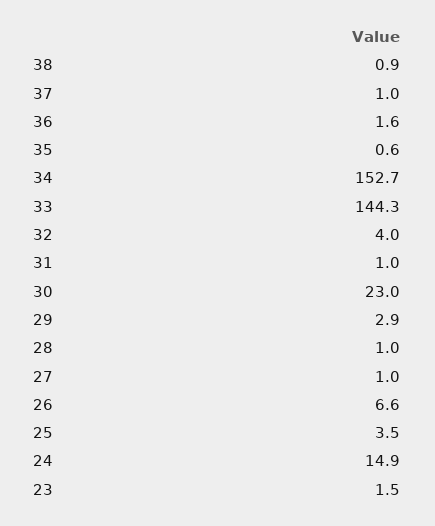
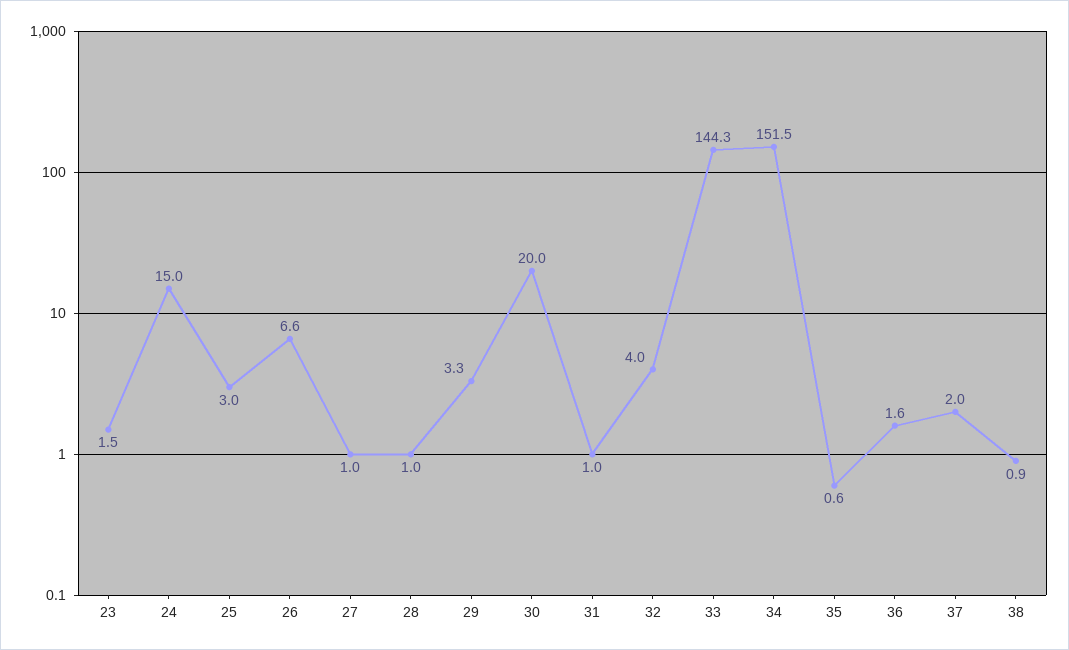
  {
    "38": 0.9,
-   "37": 1,
+   "37": 2,
    "36": 1.6,
    "35": 0.6,
-   "34": 152.7,
+   "34": 151.5,
    "33": 144.3,
    "32": 4,
    "31": 1,
-   "30": 23,
+   "30": 20,
-   "29": 2.9,
+   "29": 3.3,
    "28": 1,
    "27": 1,
    "26": 6.6,
-   "25": 3.5,
+   "25": 3,
-   "24": 14.9,
+   "24": 15,
    "23": 1.5
  }

